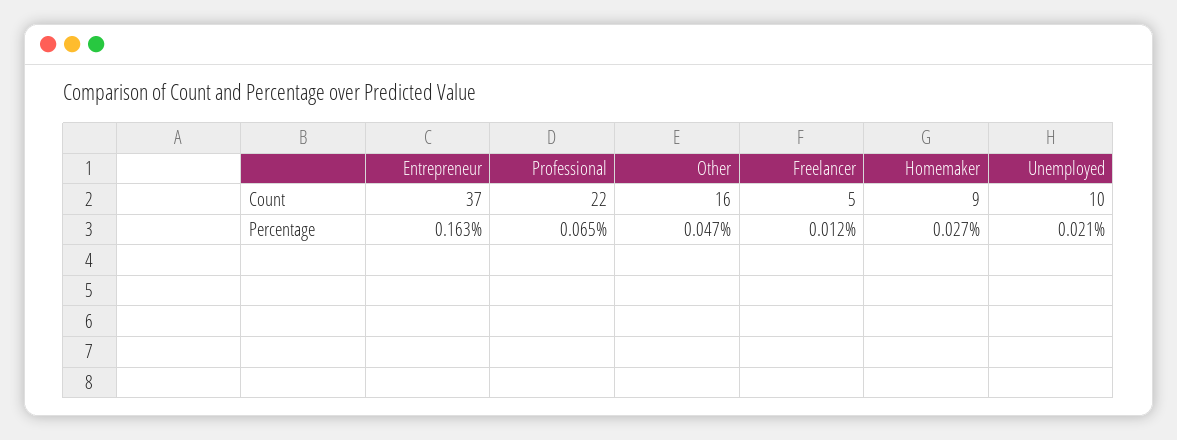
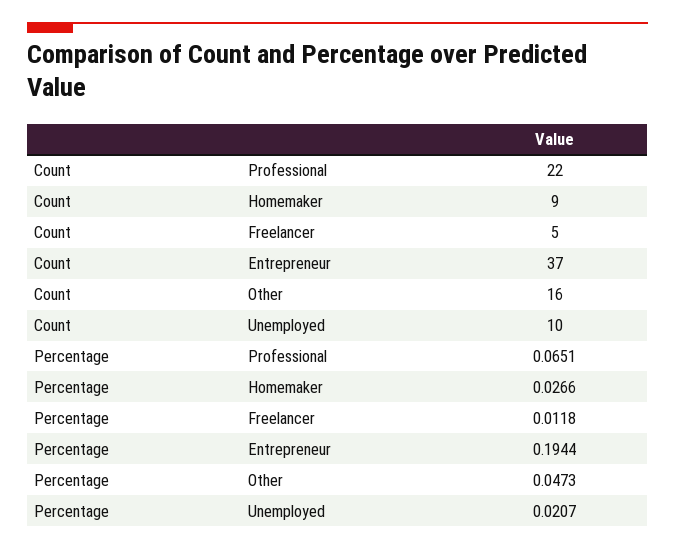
  {
    "Entrepreneur": {
      "Count": 37,
-     "Percentage": 0.163
+     "Percentage": 0.1944
    },
    "Professional": {
      "Count": 22,
      "Percentage": 0.0651
    },
    "Other": {
      "Count": 16,
      "Percentage": 0.0473
    },
    "Freelancer": {
      "Count": 5,
      "Percentage": 0.0118
    },
    "Homemaker": {
      "Count": 9,
      "Percentage": 0.0266
    },
    "Unemployed": {
      "Count": 10,
      "Percentage": 0.0207
    }
  }

